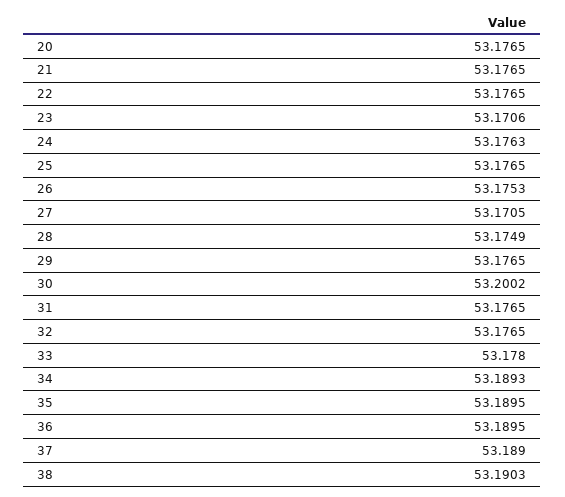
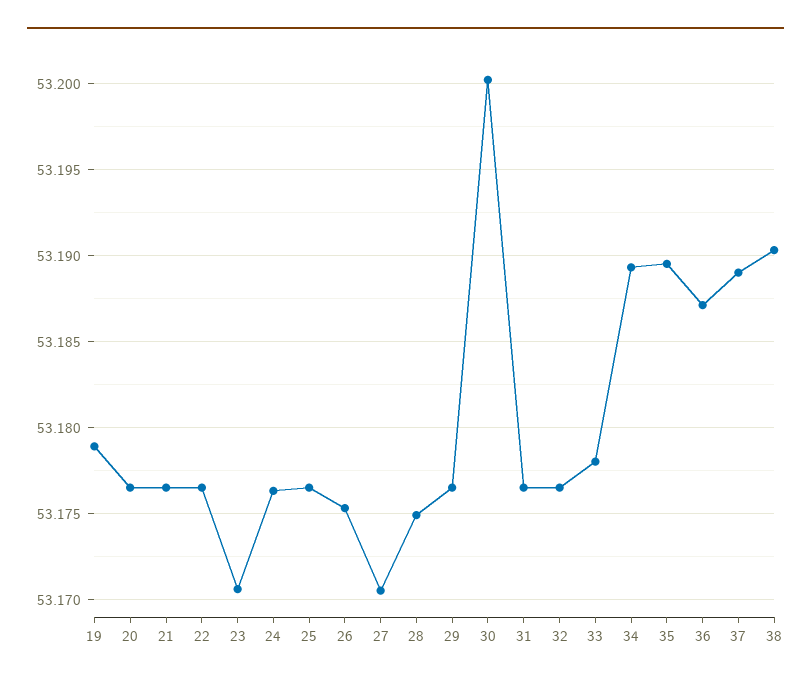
  {
    "20": 53.1765,
    "21": 53.1765,
    "22": 53.1765,
    "23": 53.1706,
    "24": 53.1763,
    "25": 53.1765,
    "26": 53.1753,
    "27": 53.1705,
    "28": 53.1749,
    "29": 53.1765,
    "30": 53.2002,
    "31": 53.1765,
    "32": 53.1765,
    "33": 53.178,
    "34": 53.1893,
    "35": 53.1895,
-   "36": 53.1895,
+   "36": 53.187,
    "37": 53.189,
-   "38": 53.1903
+   "38": 53.1903,
+   "19": 53.179
  }

